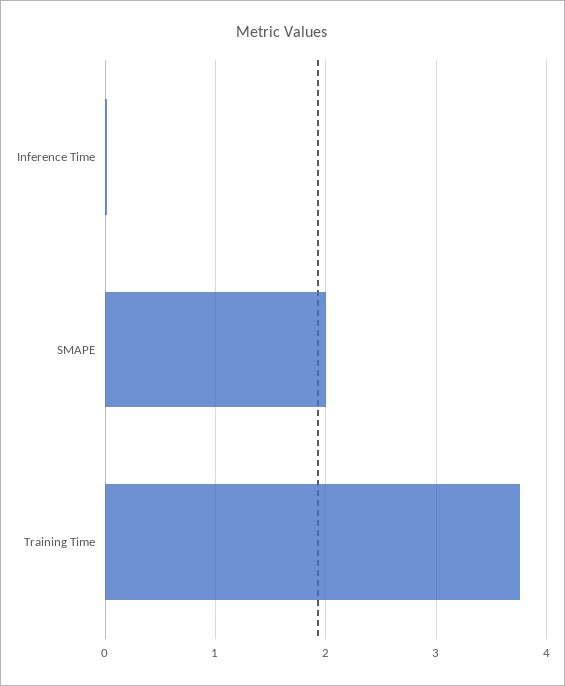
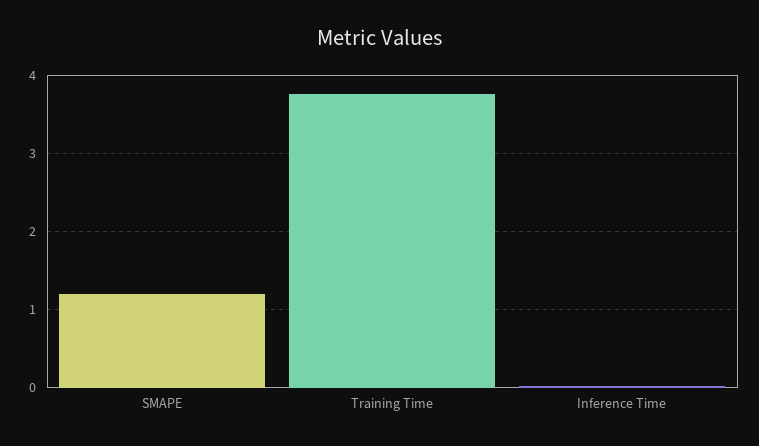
  {
    "Inference Time": 0,
-   "SMAPE": 2,
+   "SMAPE": 1.2,
    "Training Time": 3.8
  }

